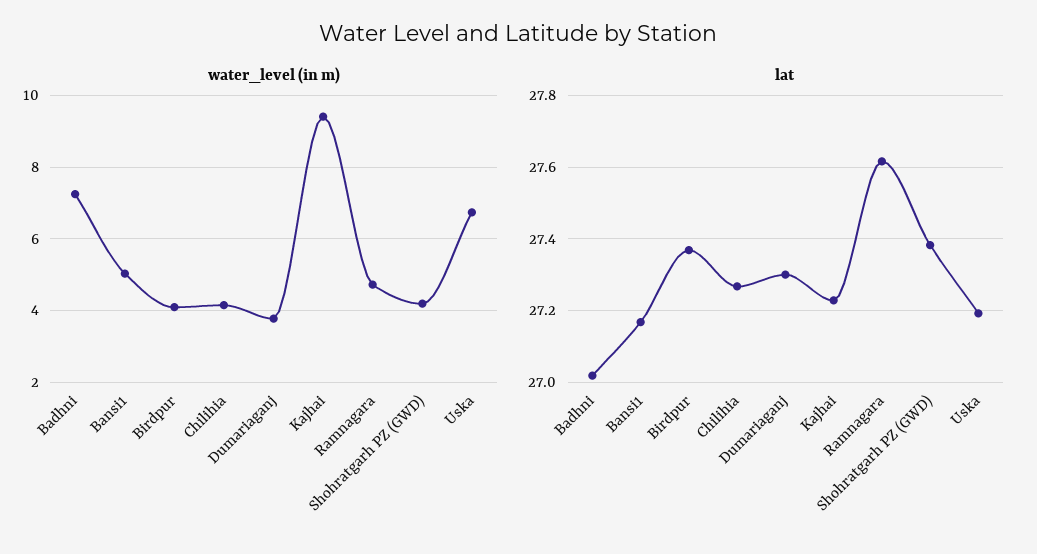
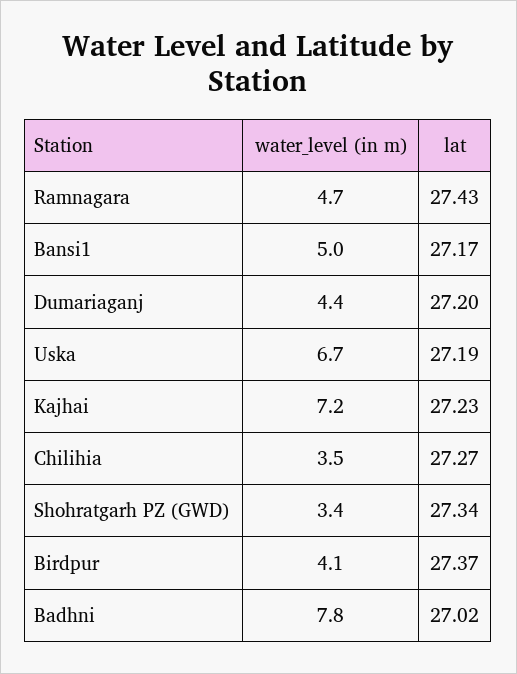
  {
    "water_level (in m)": {
-     "Badhni": 7.2,
+     "Badhni": 7.8,
      "Bansi1": 5,
      "Birdpur": 4.1,
-     "Chilihia": 4.2,
+     "Chilihia": 3.5,
-     "Dumariaganj": 3.8,
+     "Dumariaganj": 4.4,
-     "Kajhai": 9.4,
+     "Kajhai": 7.2,
      "Ramnagara": 4.7,
-     "Shohratgarh PZ (GWD)": 4.2,
+     "Shohratgarh PZ (GWD)": 3.4,
      "Uska": 6.7
    },
    "lat": {
      "Badhni": 27.02,
      "Bansi1": 27.17,
      "Birdpur": 27.37,
      "Chilihia": 27.27,
-     "Dumariaganj": 27.3,
+     "Dumariaganj": 27.2,
      "Kajhai": 27.23,
-     "Ramnagara": 27.62,
+     "Ramnagara": 27.43,
-     "Shohratgarh PZ (GWD)": 27.38,
+     "Shohratgarh PZ (GWD)": 27.34,
      "Uska": 27.19
    }
  }

